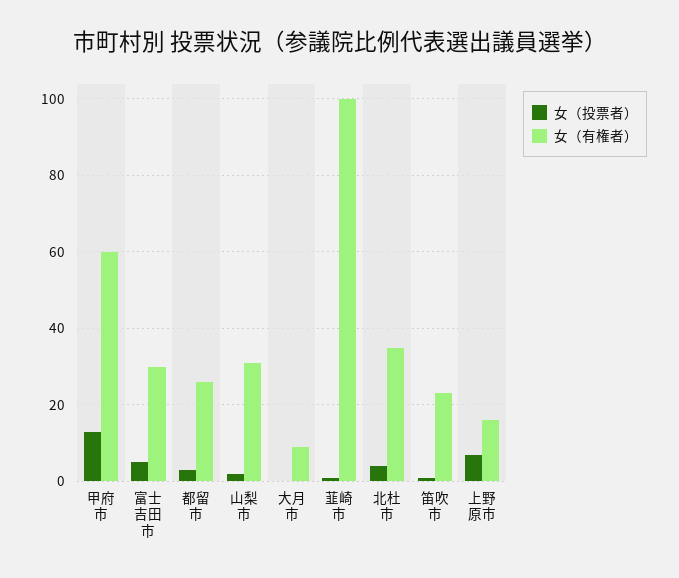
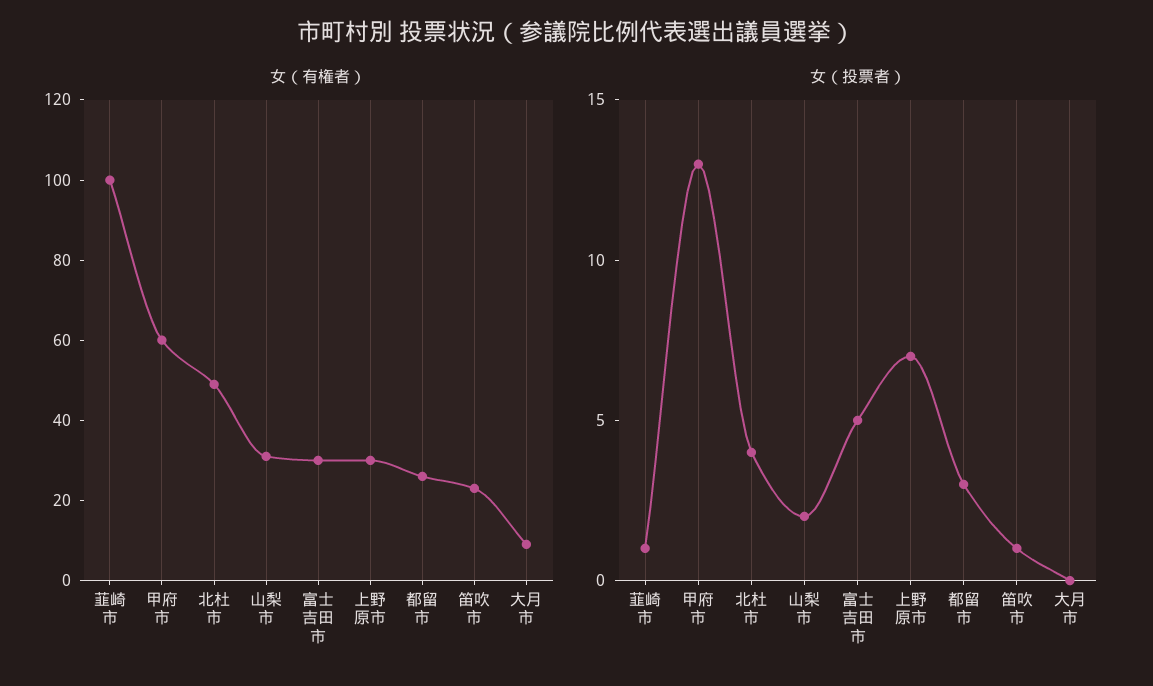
  {
    "女（投票者）": {
      "甲府市": 13,
      "富士吉田市": 5,
      "都留市": 3,
      "山梨市": 2,
      "大月市": 0,
      "韮崎市": 1,
      "北杜市": 4,
      "笛吹市": 1,
      "上野原市": 7
    },
    "女（有権者）": {
      "甲府市": 60,
      "富士吉田市": 30,
      "都留市": 25,
      "山梨市": 30,
      "大月市": 10,
      "韮崎市": 100,
-     "北杜市": 35,
+     "北杜市": 50,
      "笛吹市": 25,
-     "上野原市": 15
+     "上野原市": 30
    }
  }

